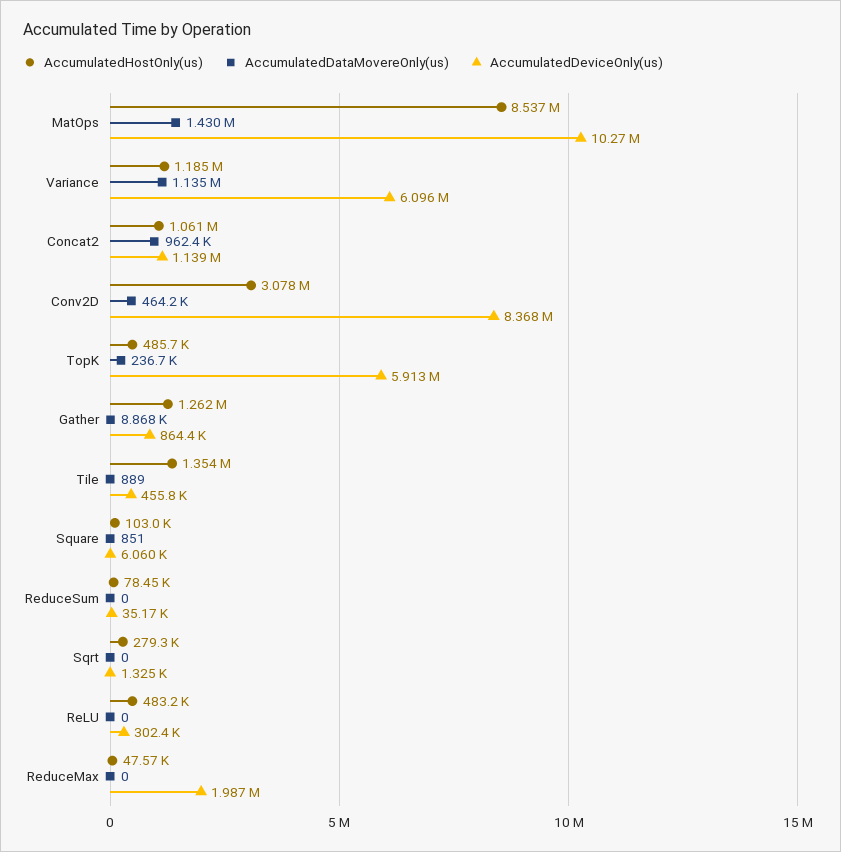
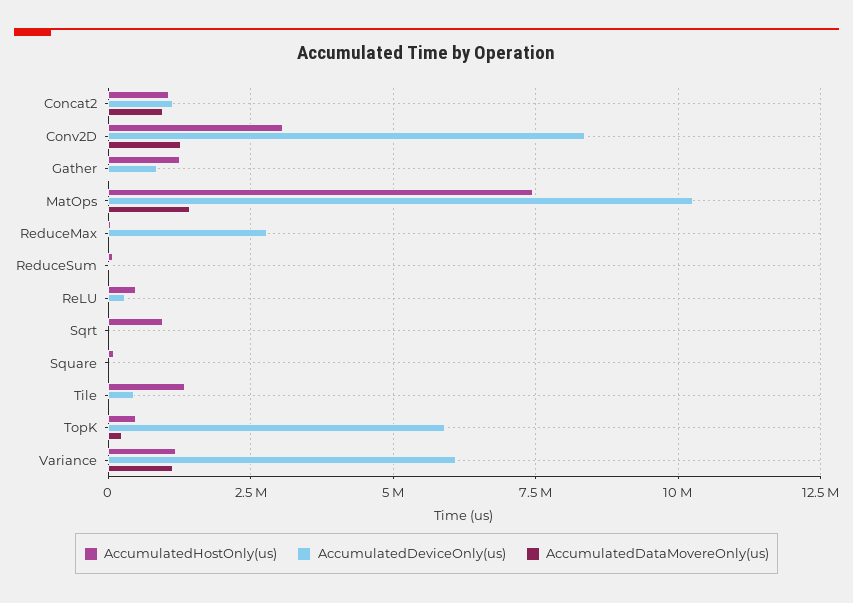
  {
    "AccumulatedHostOnly(us)": {
-     "MatOps": 8537000,
+     "MatOps": 7500000,
      "Variance": 1185000,
      "Concat2": 1061000,
      "Conv2D": 3078000,
      "TopK": 485700,
      "Gather": 1262000,
      "Tile": 1354000,
      "Square": 103000,
      "ReduceSum": 78450,
-     "Sqrt": 279300,
+     "Sqrt": 1000000,
      "ReLU": 483200,
      "ReduceMax": 47570
    },
    "AccumulatedDataMovereOnly(us)": {
      "MatOps": 1430000,
      "Variance": 1135000,
      "Concat2": 962400,
-     "Conv2D": 464200,
+     "Conv2D": 1250000,
      "TopK": 236700,
      "Gather": 8868,
      "Tile": 889,
      "Square": 851,
      "ReduceSum": 0,
      "Sqrt": 0,
      "ReLU": 0,
      "ReduceMax": 0
    },
    "AccumulatedDeviceOnly(us)": {
      "MatOps": 10270000,
      "Variance": 6096000,
      "Concat2": 1139000,
      "Conv2D": 8368000,
      "TopK": 5913000,
      "Gather": 864400,
      "Tile": 455800,
      "Square": 6060,
      "ReduceSum": 35170,
      "Sqrt": 1325,
      "ReLU": 302400,
-     "ReduceMax": 1987000
+     "ReduceMax": 2750000
    }
  }

